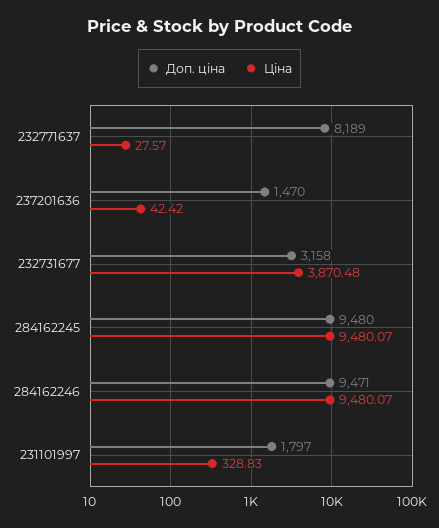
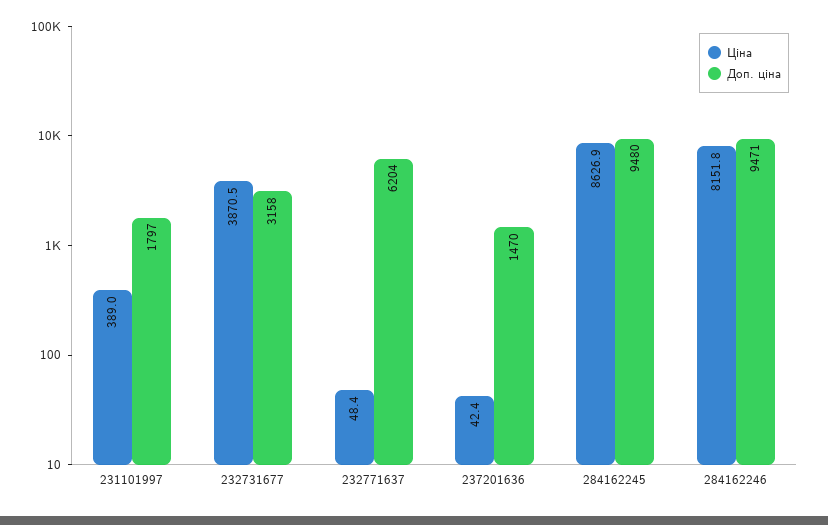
  {
    "Доп. ціна": {
-     "232771637": 8189,
+     "232771637": 6204,
      "237201636": 1470,
      "232731677": 3158,
      "284162245": 9480,
      "284162246": 9471,
      "231101997": 1797
    },
    "Ціна": {
-     "232771637": 27.57,
+     "232771637": 48.4,
      "237201636": 42.42,
      "232731677": 3870.48,
-     "284162245": 9480.07,
+     "284162245": 8626.9,
-     "284162246": 9480.07,
+     "284162246": 8151.8,
-     "231101997": 328.83
+     "231101997": 389
    }
  }

